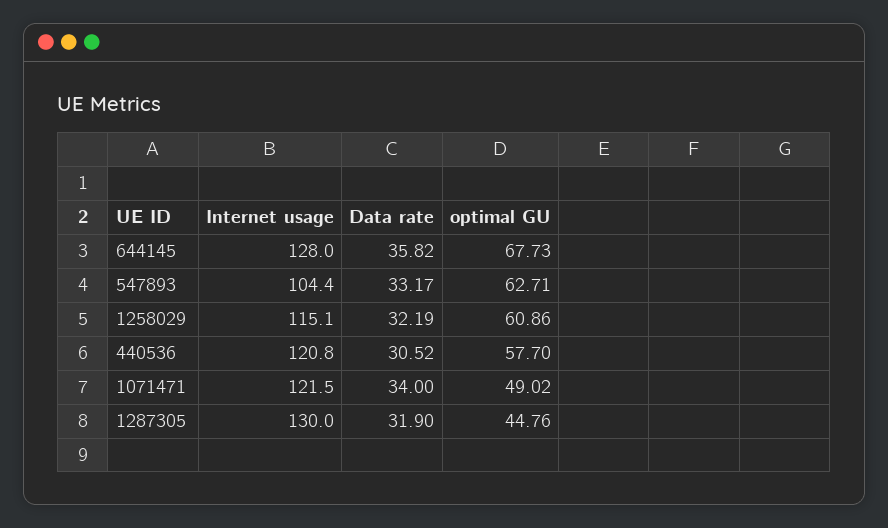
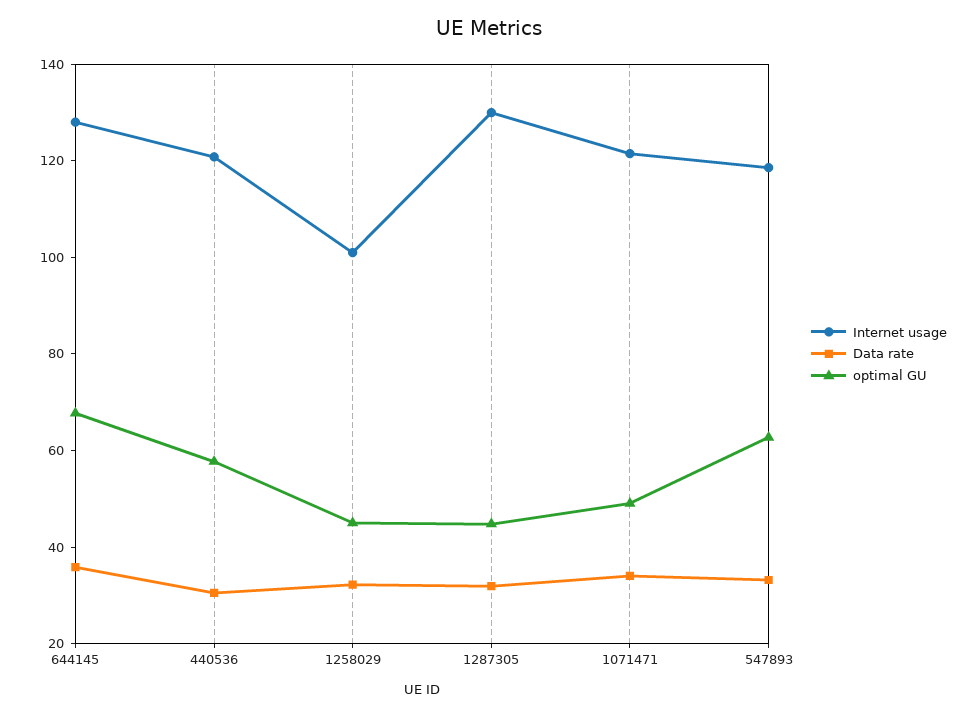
  {
    "Internet usage": {
      "644145": 128,
-     "547893": 104.4,
+     "547893": 120,
-     "1258029": 115.1,
+     "1258029": 100,
      "440536": 120.8,
      "1071471": 121.5,
      "1287305": 130
    },
    "Data rate": {
      "644145": 35.82,
      "547893": 33.17,
      "1258029": 32.19,
      "440536": 30.52,
      "1071471": 34,
      "1287305": 31.9
    },
    "optimal GU": {
      "644145": 67.73,
      "547893": 62.71,
-     "1258029": 60.86,
+     "1258029": 45,
      "440536": 57.7,
      "1071471": 49.02,
      "1287305": 44.76
    }
  }

